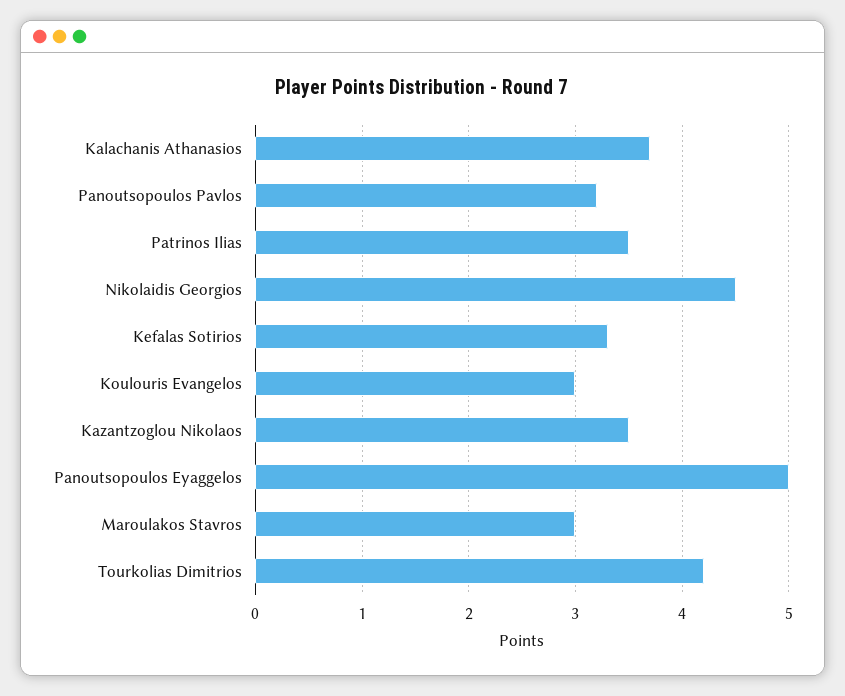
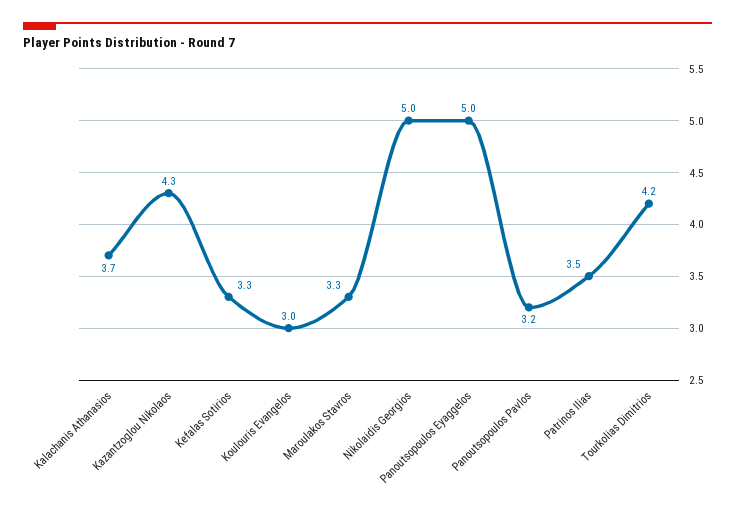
  {
    "Kalachanis Athanasios": 3.7,
    "Panoutsopoulos Pavlos": 3.2,
    "Patrinos Ilias": 3.5,
-   "Nikolaidis Georgios": 4.5,
+   "Nikolaidis Georgios": 5,
    "Kefalas Sotirios": 3.3,
    "Koulouris Evangelos": 3,
-   "Kazantzoglou Nikolaos": 3.5,
+   "Kazantzoglou Nikolaos": 4.3,
    "Panoutsopoulos Eyaggelos": 5,
-   "Maroulakos Stavros": 3,
+   "Maroulakos Stavros": 3.3,
    "Tourkolias Dimitrios": 4.2
  }

